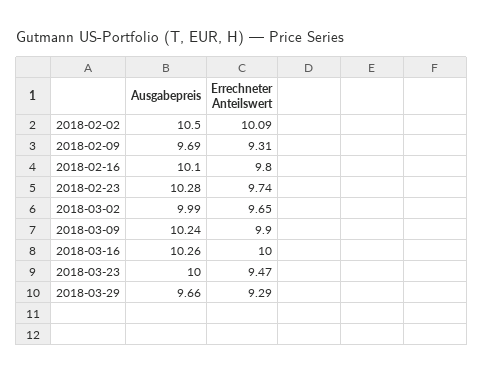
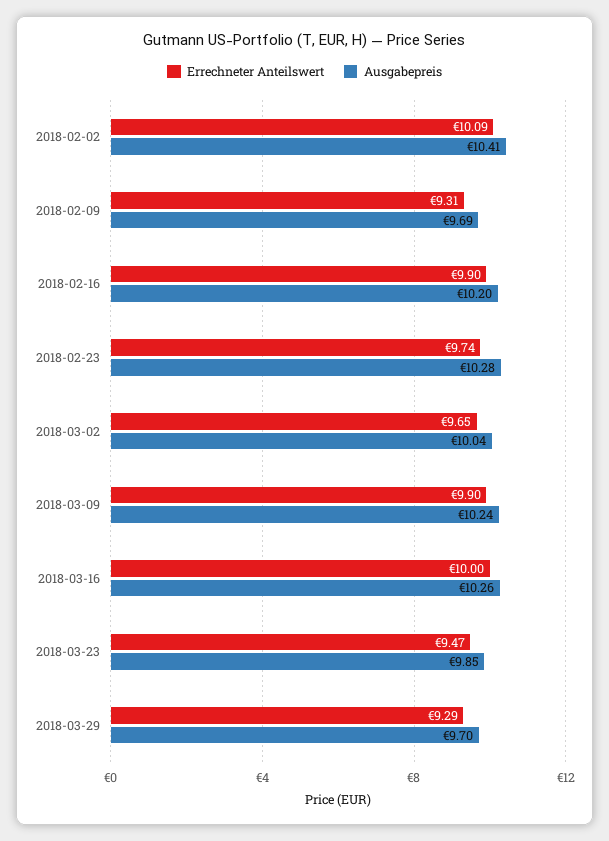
  {
    "Ausgabepreis": {
-     "2018-02-02": 10.5,
+     "2018-02-02": 10.41,
      "2018-02-09": 9.69,
-     "2018-02-16": 10.1,
+     "2018-02-16": 10.2,
      "2018-02-23": 10.28,
-     "2018-03-02": 9.99,
+     "2018-03-02": 10.04,
      "2018-03-09": 10.24,
      "2018-03-16": 10.26,
-     "2018-03-23": 10,
+     "2018-03-23": 9.85,
-     "2018-03-29": 9.66
+     "2018-03-29": 9.7
    },
    "Errechneter Anteilswert": {
      "2018-02-02": 10.09,
      "2018-02-09": 9.31,
-     "2018-02-16": 9.8,
+     "2018-02-16": 9.9,
      "2018-02-23": 9.74,
      "2018-03-02": 9.65,
      "2018-03-09": 9.9,
      "2018-03-16": 10,
      "2018-03-23": 9.47,
      "2018-03-29": 9.29
    }
  }

